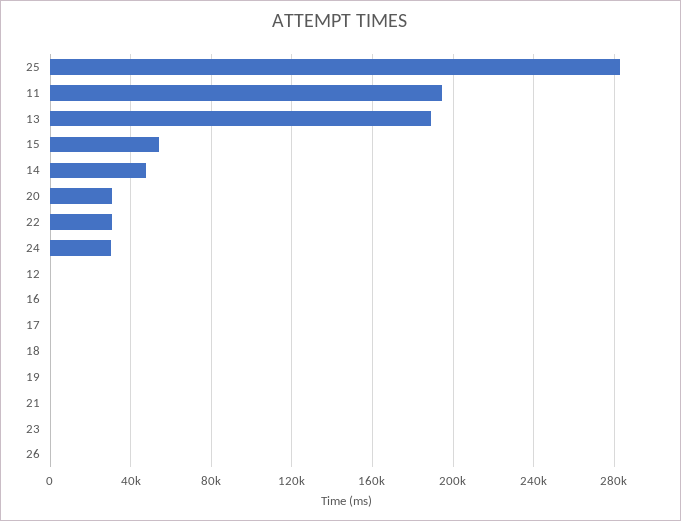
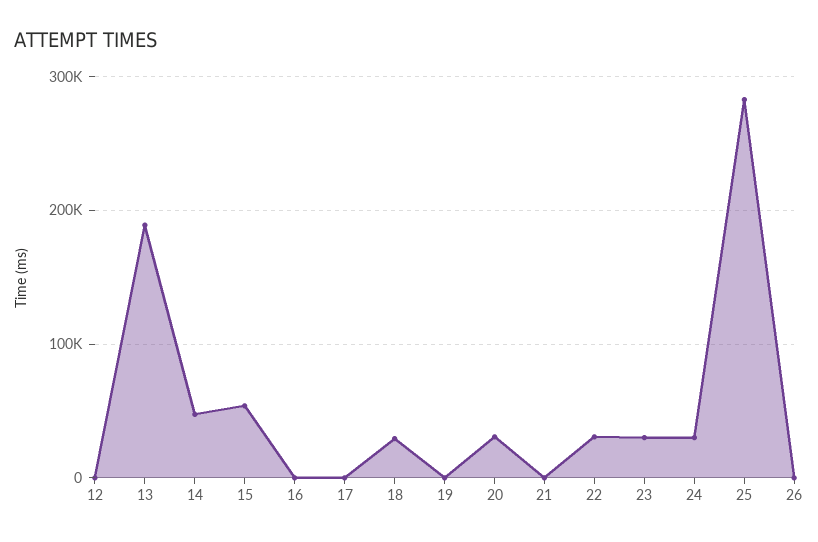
  {
    "25": 285000,
-   "11": 195000,
    "13": 190000,
    "15": 55000,
    "14": 50000,
    "20": 30000,
    "22": 30000,
    "24": 30000,
    "12": 0,
    "16": 0,
    "17": 0,
-   "18": 0,
+   "18": 30000,
    "19": 0,
    "21": 0,
-   "23": 0,
+   "23": 30000,
    "26": 0
  }

